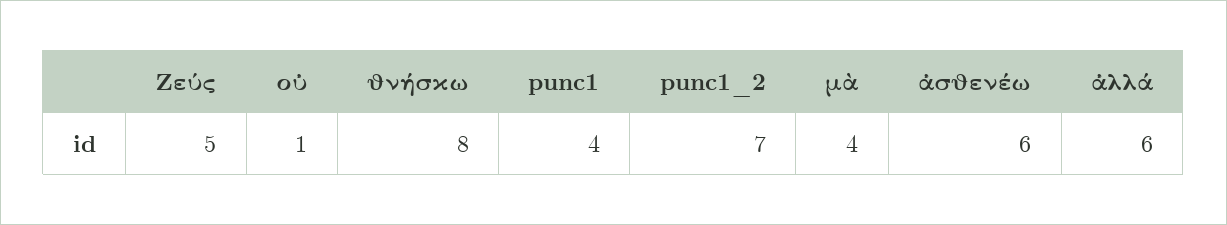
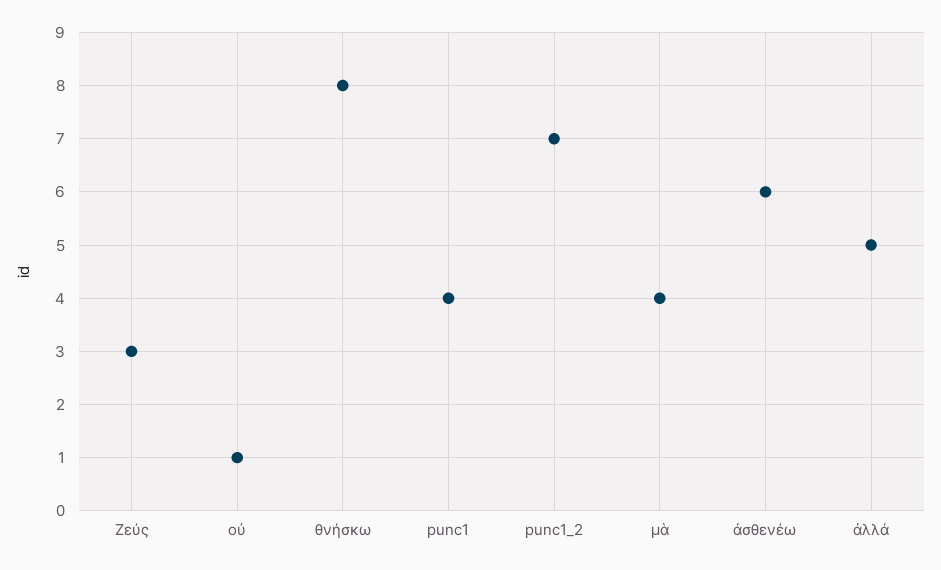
  {
-   "Ζεύς": 5,
+   "Ζεύς": 3,
    "οὐ": 1,
    "θνήσκω": 8,
    "punc1": 4,
    "punc1_2": 7,
    "μὰ": 4,
    "ἀσθενέω": 6,
-   "ἀλλά": 6
+   "ἀλλά": 5
  }

